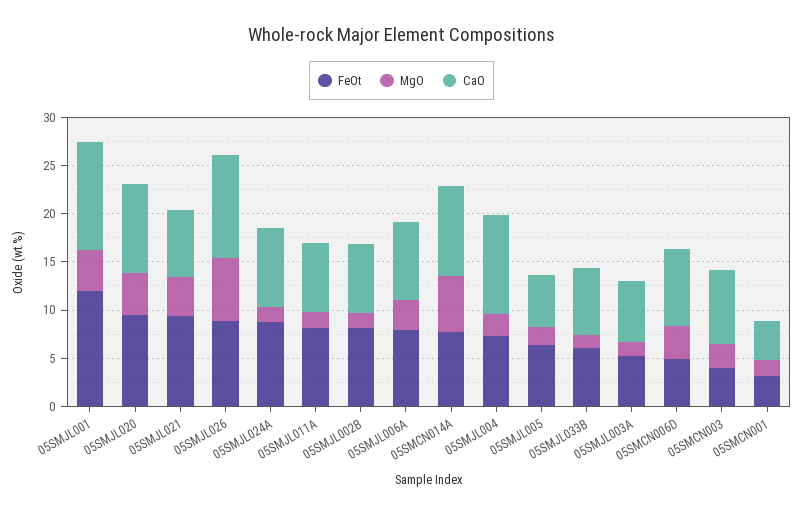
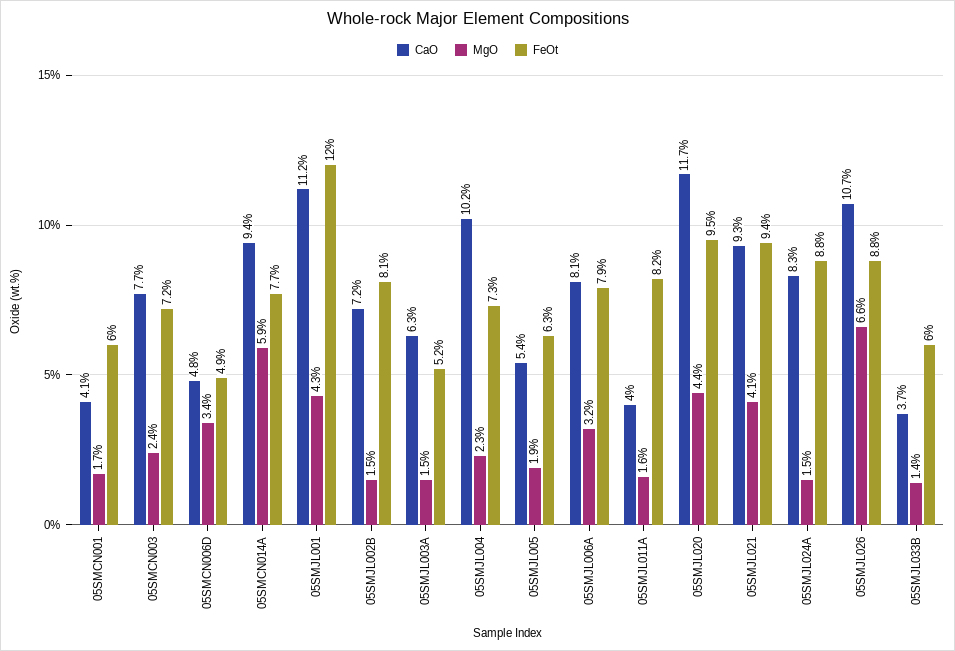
  {
    "FeOt": {
      "05SMJL001": 12,
      "05SMJL020": 9.5,
      "05SMJL021": 9.4,
      "05SMJL026": 8.8,
      "05SMJL024A": 8.8,
      "05SMJL011A": 8.2,
      "05SMJL002B": 8.1,
      "05SMJL006A": 7.9,
      "05SMCN014A": 7.7,
      "05SMJL004": 7.3,
      "05SMJL005": 6.3,
      "05SMJL033B": 6,
      "05SMJL003A": 5.2,
      "05SMCN006D": 4.9,
-     "05SMCN003": 4,
+     "05SMCN003": 7.2,
-     "05SMCN001": 3
+     "05SMCN001": 6
    },
    "MgO": {
      "05SMJL001": 4.3,
      "05SMJL020": 4.4,
      "05SMJL021": 4.1,
      "05SMJL026": 6.6,
      "05SMJL024A": 1.5,
      "05SMJL011A": 1.6,
      "05SMJL002B": 1.5,
      "05SMJL006A": 3.2,
      "05SMCN014A": 5.9,
      "05SMJL004": 2.3,
      "05SMJL005": 1.9,
      "05SMJL033B": 1.4,
      "05SMJL003A": 1.5,
      "05SMCN006D": 3.4,
      "05SMCN003": 2.4,
      "05SMCN001": 1.7
    },
    "CaO": {
      "05SMJL001": 11.2,
-     "05SMJL020": 9,
+     "05SMJL020": 11.7,
-     "05SMJL021": 7,
+     "05SMJL021": 9.3,
      "05SMJL026": 10.7,
      "05SMJL024A": 8.3,
-     "05SMJL011A": 7,
+     "05SMJL011A": 4,
      "05SMJL002B": 7.2,
      "05SMJL006A": 8.1,
      "05SMCN014A": 9.4,
      "05SMJL004": 10.2,
      "05SMJL005": 5.4,
-     "05SMJL033B": 7,
+     "05SMJL033B": 3.7,
      "05SMJL003A": 6.3,
-     "05SMCN006D": 8,
+     "05SMCN006D": 4.8,
      "05SMCN003": 7.7,
      "05SMCN001": 4.1
    }
  }

